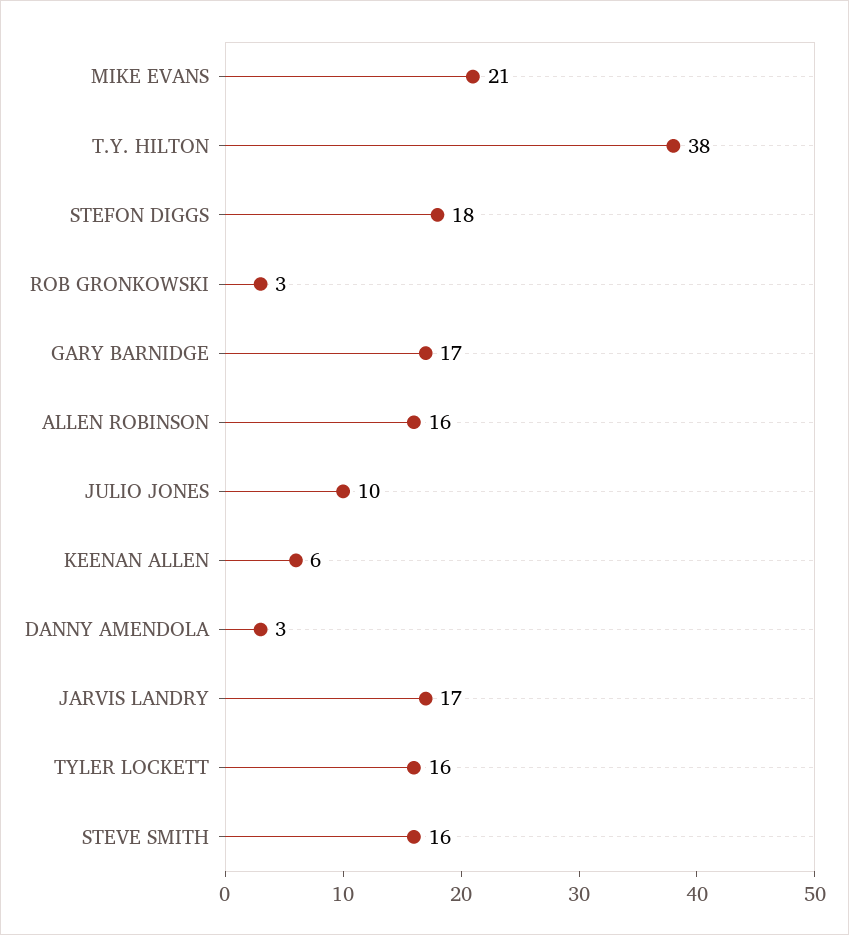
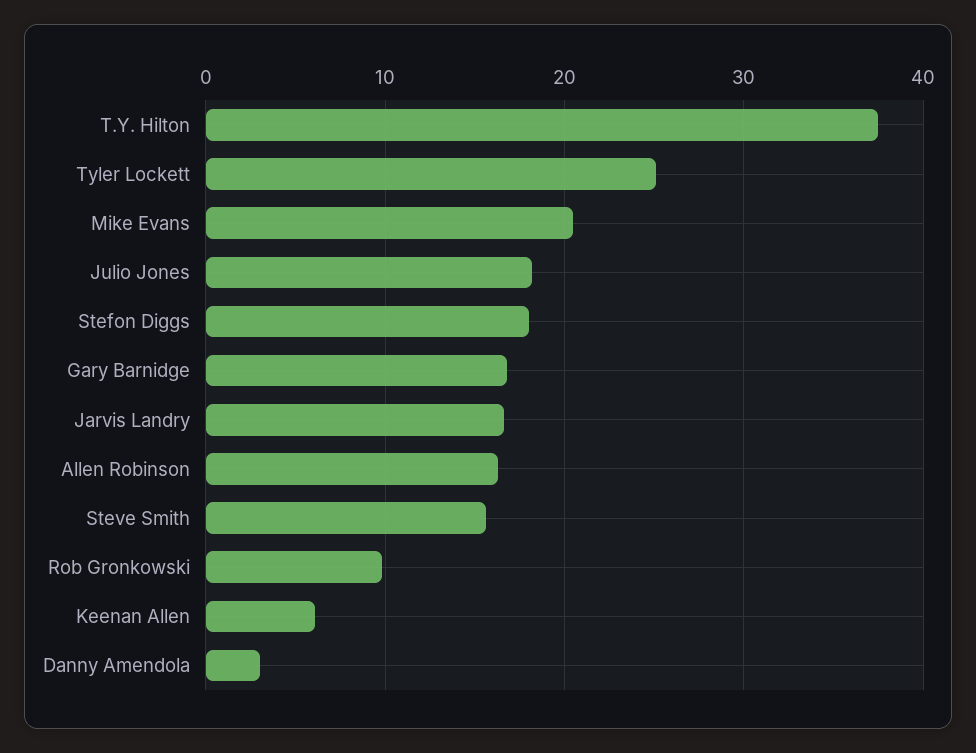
  {
    "MIKE EVANS": 21,
    "T.Y. HILTON": 38,
    "STEFON DIGGS": 18,
-   "ROB GRONKOWSKI": 3,
+   "ROB GRONKOWSKI": 10,
    "GARY BARNIDGE": 17,
    "ALLEN ROBINSON": 16,
-   "JULIO JONES": 10,
+   "JULIO JONES": 18,
    "KEENAN ALLEN": 6,
    "DANNY AMENDOLA": 3,
    "JARVIS LANDRY": 17,
-   "TYLER LOCKETT": 16,
+   "TYLER LOCKETT": 25,
    "STEVE SMITH": 16
  }

